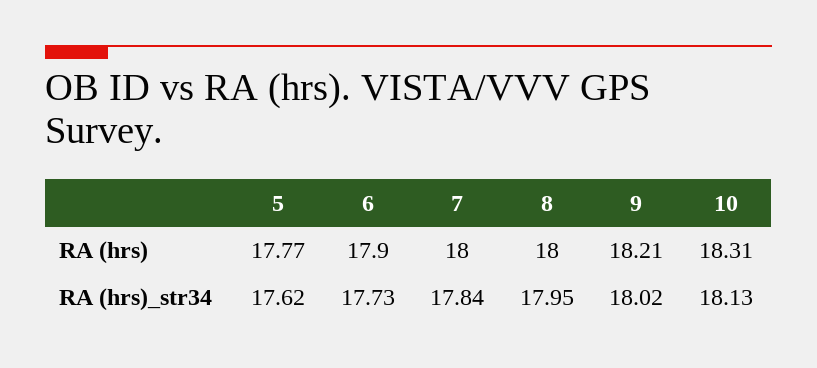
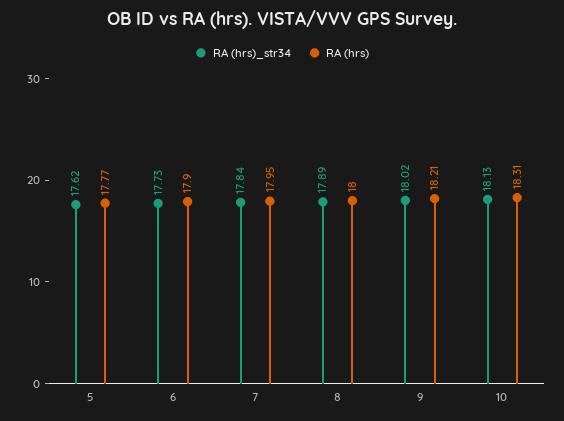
  {
    "RA (hrs)": {
      "5": 17.77,
      "6": 17.9,
-     "7": 18,
+     "7": 17.95,
      "8": 18,
      "9": 18.21,
      "10": 18.31
    },
    "RA (hrs)_str34": {
      "5": 17.62,
      "6": 17.73,
      "7": 17.84,
-     "8": 17.95,
+     "8": 17.89,
      "9": 18.02,
      "10": 18.13
    }
  }

